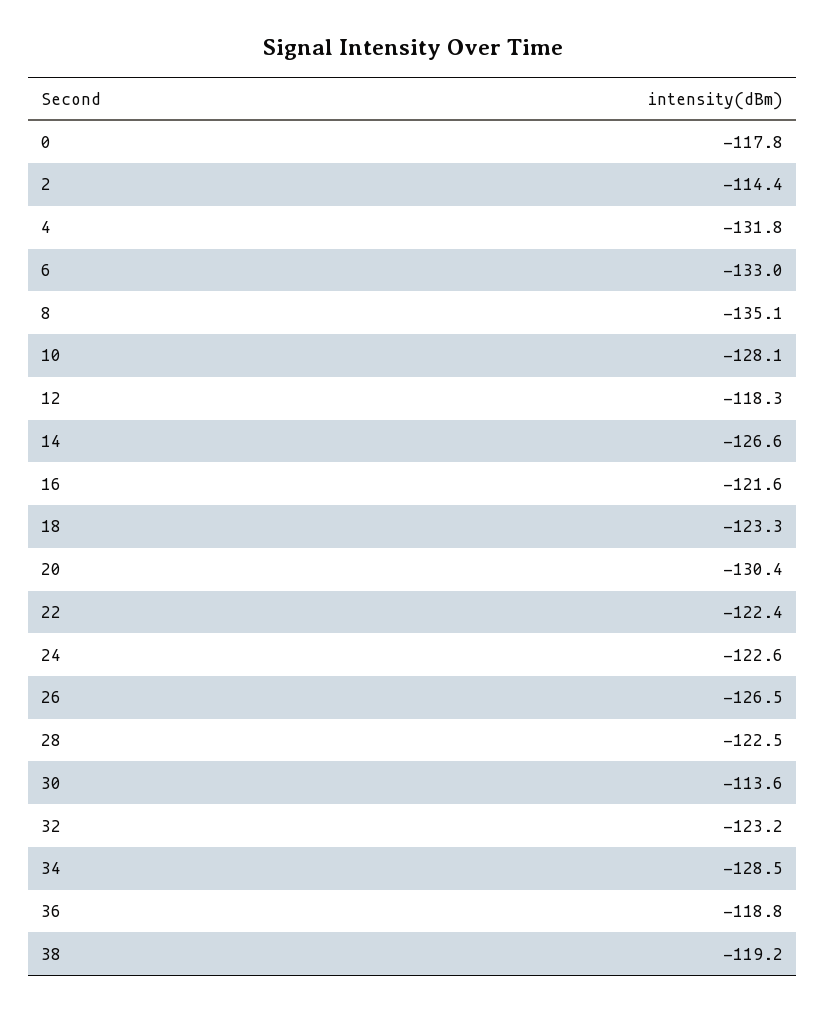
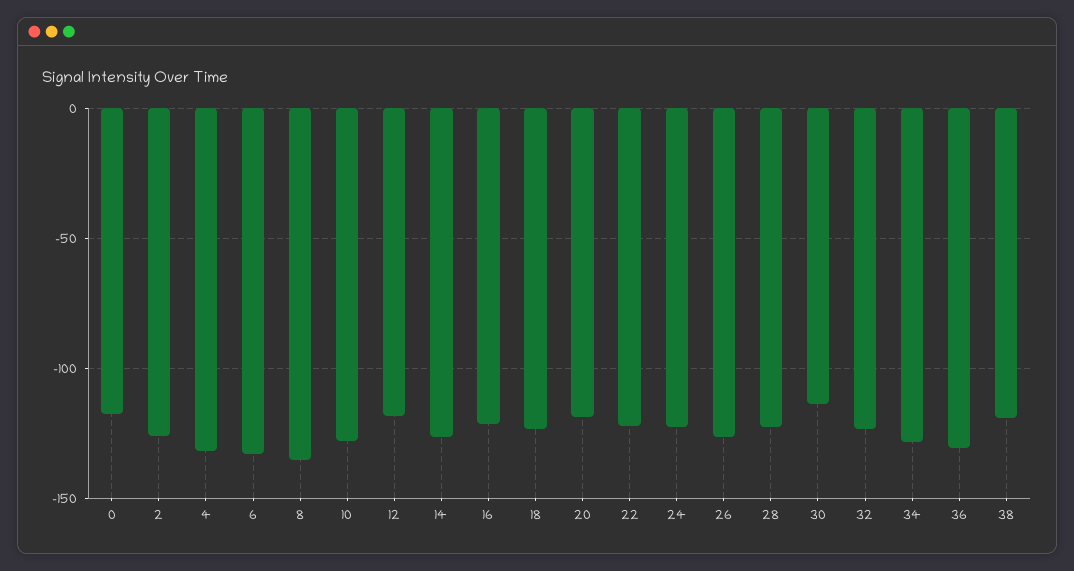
  {
    "0": -117.8,
-   "2": -114.4,
+   "2": -125,
    "4": -131.8,
    "6": -133,
    "8": -135.1,
    "10": -128.1,
    "12": -118.3,
    "14": -126.6,
    "16": -121.6,
    "18": -123.3,
-   "20": -130.4,
+   "20": -120,
    "22": -122.4,
    "24": -122.6,
    "26": -126.5,
    "28": -122.5,
    "30": -113.6,
    "32": -123.2,
    "34": -128.5,
-   "36": -118.8,
+   "36": -130,
    "38": -119.2
  }

